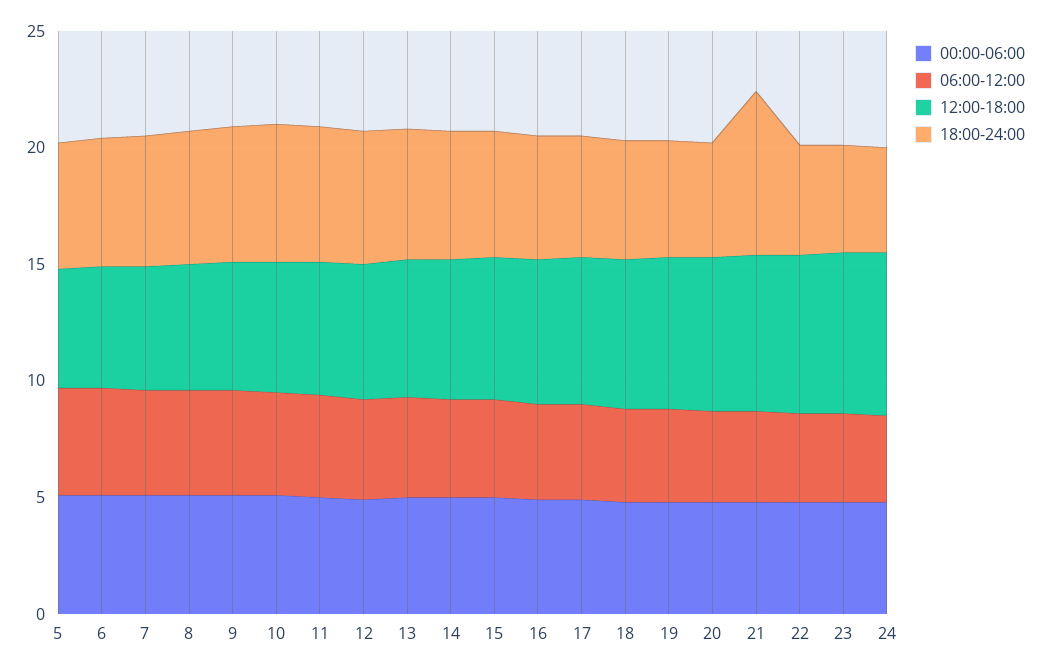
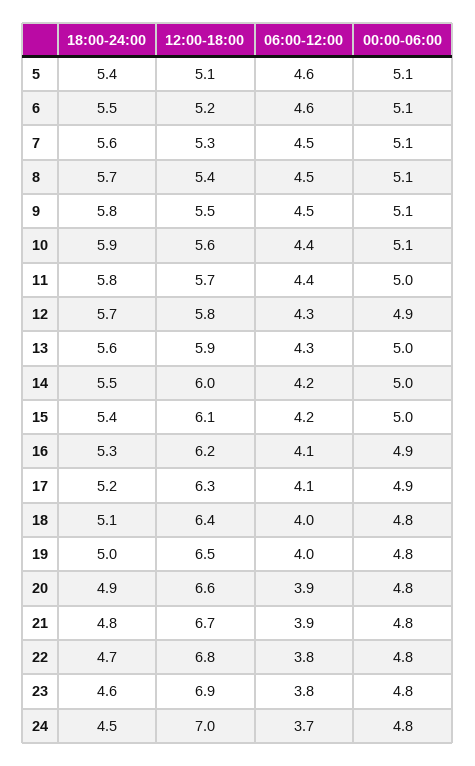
  {
    "00:00-06:00": {
      "5": 5.1,
      "6": 5.1,
      "7": 5.1,
      "8": 5.1,
      "9": 5.1,
      "10": 5.1,
      "11": 5,
      "12": 4.9,
      "13": 5,
      "14": 5,
      "15": 5,
      "16": 4.9,
      "17": 4.9,
      "18": 4.8,
      "19": 4.8,
      "20": 4.8,
      "21": 4.8,
      "22": 4.8,
      "23": 4.8,
      "24": 4.8
    },
    "06:00-12:00": {
      "5": 4.6,
      "6": 4.6,
      "7": 4.5,
      "8": 4.5,
      "9": 4.5,
      "10": 4.4,
      "11": 4.4,
      "12": 4.3,
      "13": 4.3,
      "14": 4.2,
      "15": 4.2,
      "16": 4.1,
      "17": 4.1,
      "18": 4,
      "19": 4,
      "20": 3.9,
      "21": 3.9,
      "22": 3.8,
      "23": 3.8,
      "24": 3.7
    },
    "12:00-18:00": {
      "5": 5.1,
      "6": 5.2,
      "7": 5.3,
      "8": 5.4,
      "9": 5.5,
      "10": 5.6,
      "11": 5.7,
      "12": 5.8,
      "13": 5.9,
      "14": 6,
      "15": 6.1,
      "16": 6.2,
      "17": 6.3,
      "18": 6.4,
      "19": 6.5,
      "20": 6.6,
      "21": 6.7,
      "22": 6.8,
      "23": 6.9,
      "24": 7
    },
    "18:00-24:00": {
      "5": 5.4,
      "6": 5.5,
      "7": 5.6,
      "8": 5.7,
      "9": 5.8,
      "10": 5.9,
      "11": 5.8,
      "12": 5.7,
      "13": 5.6,
      "14": 5.5,
      "15": 5.4,
      "16": 5.3,
      "17": 5.2,
      "18": 5.1,
      "19": 5,
      "20": 4.9,
-     "21": 7,
+     "21": 4.8,
      "22": 4.7,
      "23": 4.6,
      "24": 4.5
    }
  }

